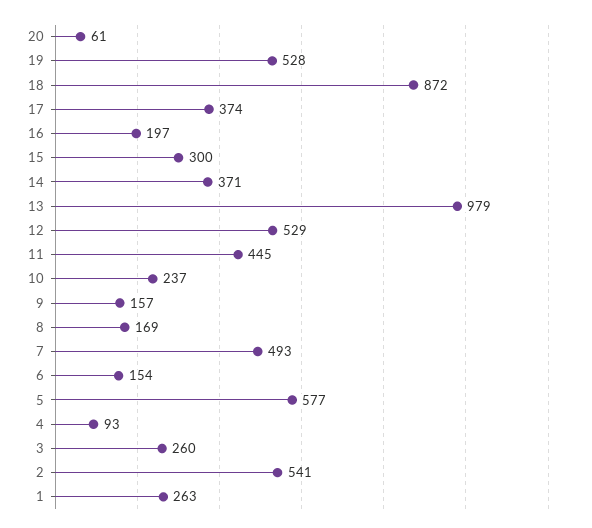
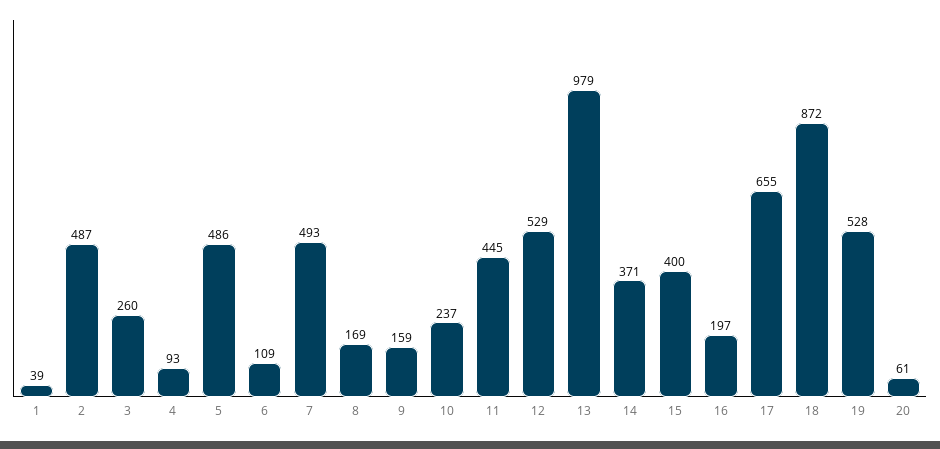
  {
    "20": 61,
    "19": 528,
    "18": 872,
-   "17": 374,
+   "17": 655,
    "16": 197,
-   "15": 300,
+   "15": 400,
    "14": 371,
    "13": 979,
    "12": 529,
    "11": 445,
    "10": 237,
-   "9": 157,
+   "9": 159,
    "8": 169,
    "7": 493,
-   "6": 154,
+   "6": 109,
-   "5": 577,
+   "5": 486,
    "4": 93,
    "3": 260,
-   "2": 541,
+   "2": 487,
-   "1": 263
+   "1": 39
  }

